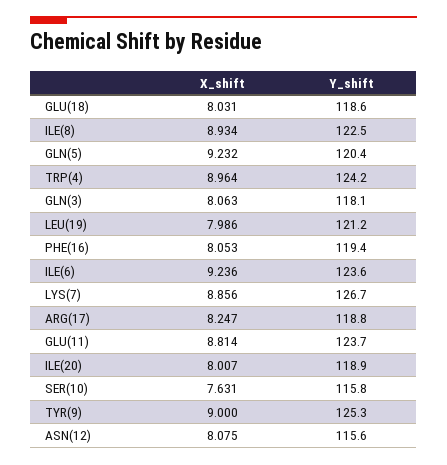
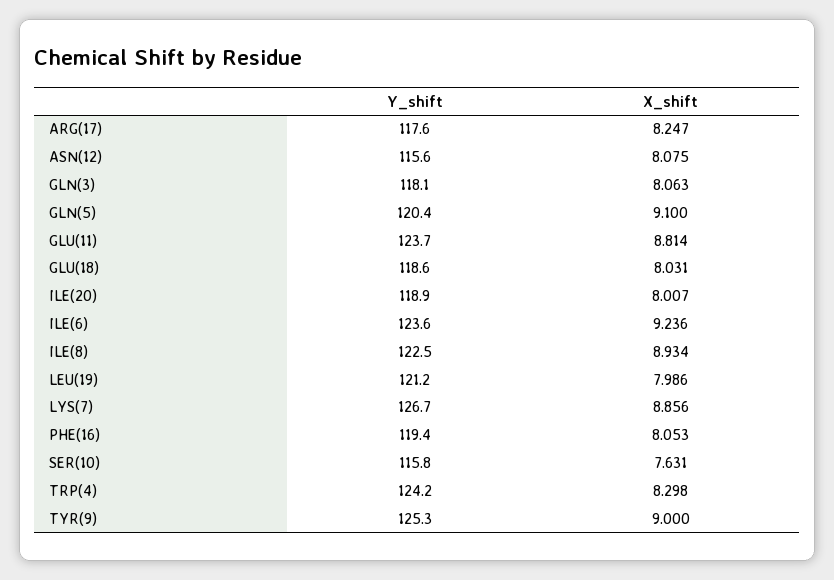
  {
    "X_shift": {
      "GLU(18)": 8.031,
      "ILE(8)": 8.934,
-     "GLN(5)": 9.232,
+     "GLN(5)": 9.1,
-     "TRP(4)": 8.964,
+     "TRP(4)": 8.298,
      "GLN(3)": 8.063,
      "LEU(19)": 7.986,
      "PHE(16)": 8.053,
      "ILE(6)": 9.236,
      "LYS(7)": 8.856,
      "ARG(17)": 8.247,
      "GLU(11)": 8.814,
      "ILE(20)": 8.007,
      "SER(10)": 7.631,
      "TYR(9)": 9,
      "ASN(12)": 8.075
    },
    "Y_shift": {
      "GLU(18)": 118.6,
      "ILE(8)": 122.5,
      "GLN(5)": 120.4,
      "TRP(4)": 124.2,
      "GLN(3)": 118.1,
      "LEU(19)": 121.2,
      "PHE(16)": 119.4,
      "ILE(6)": 123.6,
      "LYS(7)": 126.7,
-     "ARG(17)": 118.8,
+     "ARG(17)": 117.6,
      "GLU(11)": 123.7,
      "ILE(20)": 118.9,
      "SER(10)": 115.8,
      "TYR(9)": 125.3,
      "ASN(12)": 115.6
    }
  }

